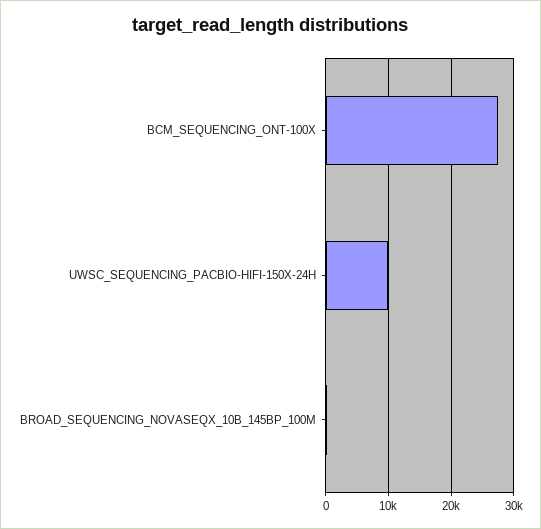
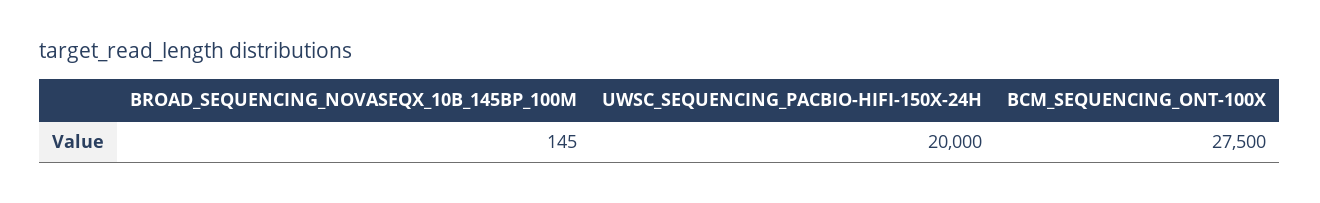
  {
    "BCM_SEQUENCING_ONT-100X": 27500,
-   "UWSC_SEQUENCING_PACBIO-HIFI-150X-24H": 10000,
+   "UWSC_SEQUENCING_PACBIO-HIFI-150X-24H": 20000,
    "BROAD_SEQUENCING_NOVASEQX_10B_145BP_100M": 145
  }

